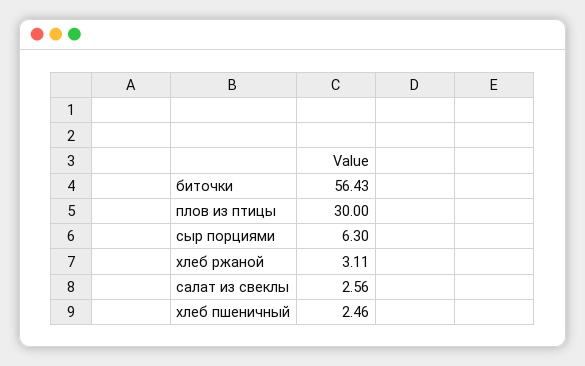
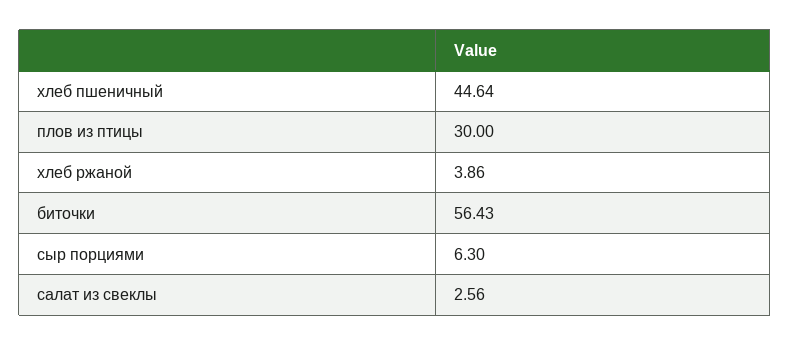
  {
    "биточки": 56.43,
    "плов из птицы": 30,
    "сыр порциями": 6.3,
-   "хлеб ржаной": 3.11,
+   "хлеб ржаной": 3.86,
    "салат из свеклы": 2.56,
-   "хлеб пшеничный": 2.46
+   "хлеб пшеничный": 44.64
  }

